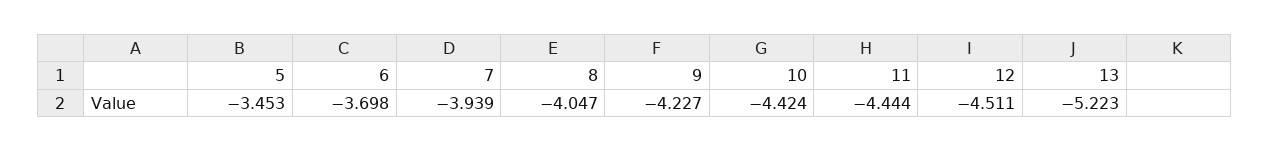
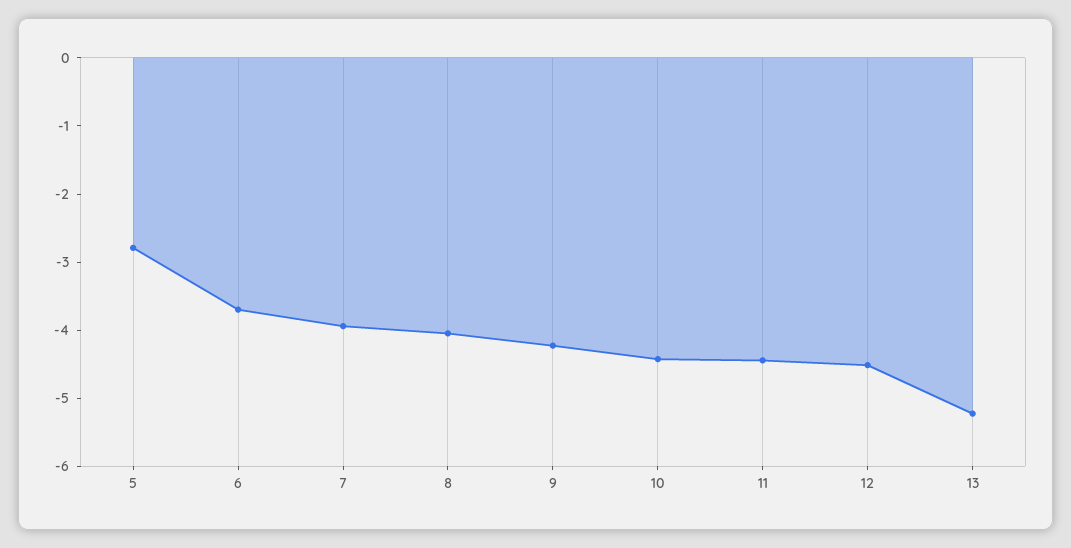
  {
-   "5": -3.453,
+   "5": -2.8,
    "6": -3.698,
    "7": -3.939,
    "8": -4.047,
    "9": -4.227,
    "10": -4.424,
    "11": -4.444,
    "12": -4.511,
    "13": -5.223
  }

